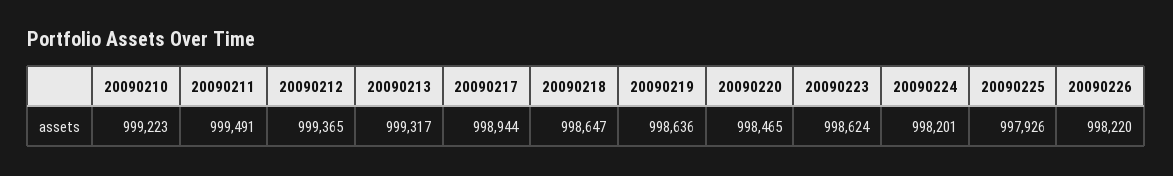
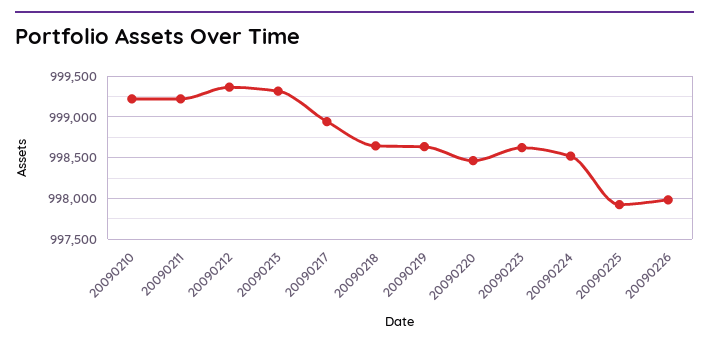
  {
    "20090210": 999223,
-   "20090211": 999491,
+   "20090211": 999200,
    "20090212": 999365,
    "20090213": 999317,
    "20090217": 998944,
    "20090218": 998647,
    "20090219": 998636,
    "20090220": 998465,
    "20090223": 998624,
-   "20090224": 998201,
+   "20090224": 998500,
    "20090225": 997926,
-   "20090226": 998220
+   "20090226": 998000
  }

